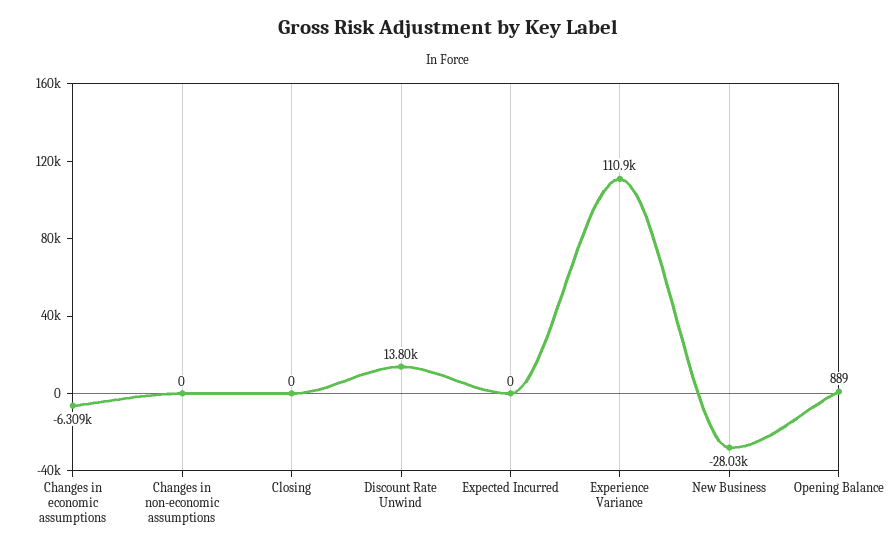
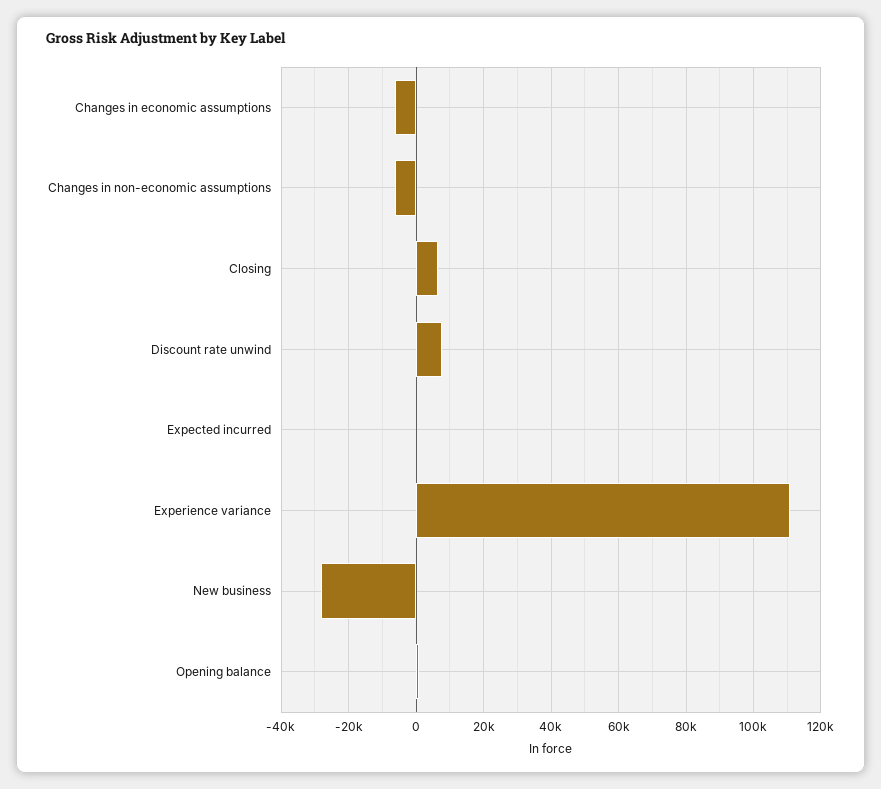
  {
    "Changes in economic assumptions": -6309,
-   "Changes in non-economic assumptions": 0,
+   "Changes in non-economic assumptions": -6000,
-   "Closing": 0,
+   "Closing": 6000,
-   "Discount Rate Unwind": 13800,
+   "Discount Rate Unwind": 8000,
    "Expected Incurred": 0,
    "Experience Variance": 110900,
    "New Business": -28030,
    "Opening Balance": 889
  }

